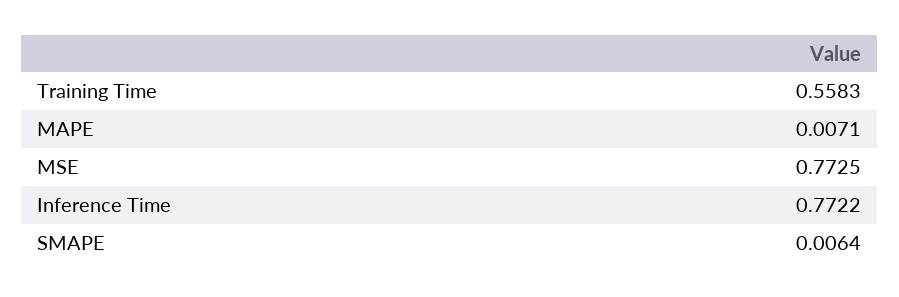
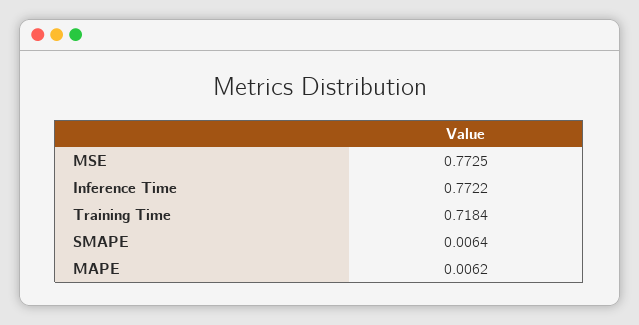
  {
-   "Training Time": 0.5583,
+   "Training Time": 0.7184,
-   "MAPE": 0.0071,
+   "MAPE": 0.0062,
    "MSE": 0.7725,
    "Inference Time": 0.7722,
    "SMAPE": 0.0064
  }

